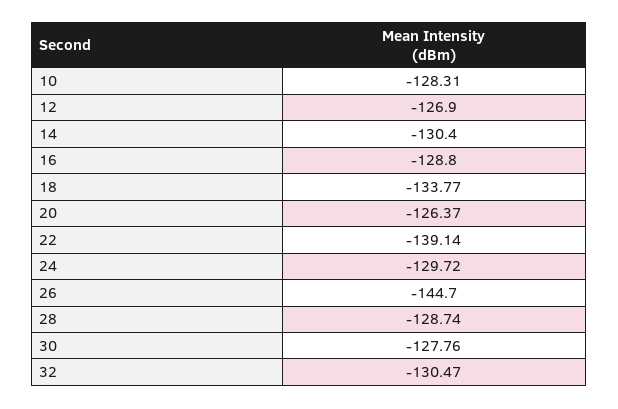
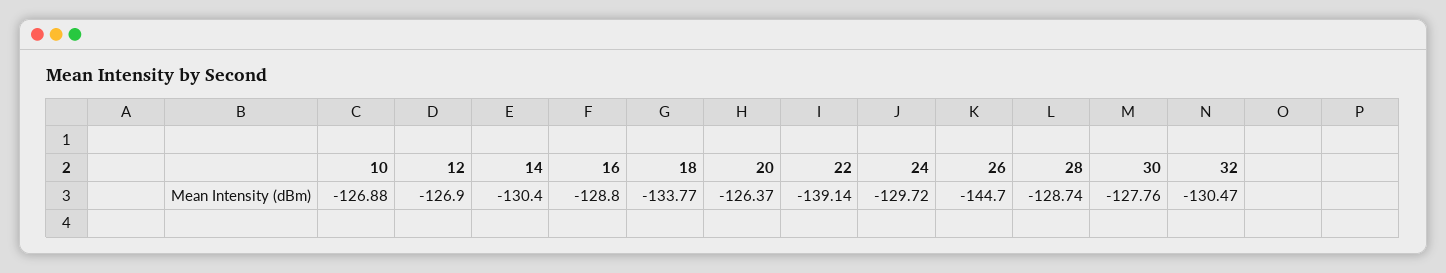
  {
-   "10": -128.31,
+   "10": -126.88,
    "12": -126.9,
    "14": -130.4,
    "16": -128.8,
    "18": -133.77,
    "20": -126.37,
    "22": -139.14,
    "24": -129.72,
    "26": -144.7,
    "28": -128.74,
    "30": -127.76,
    "32": -130.47
  }

